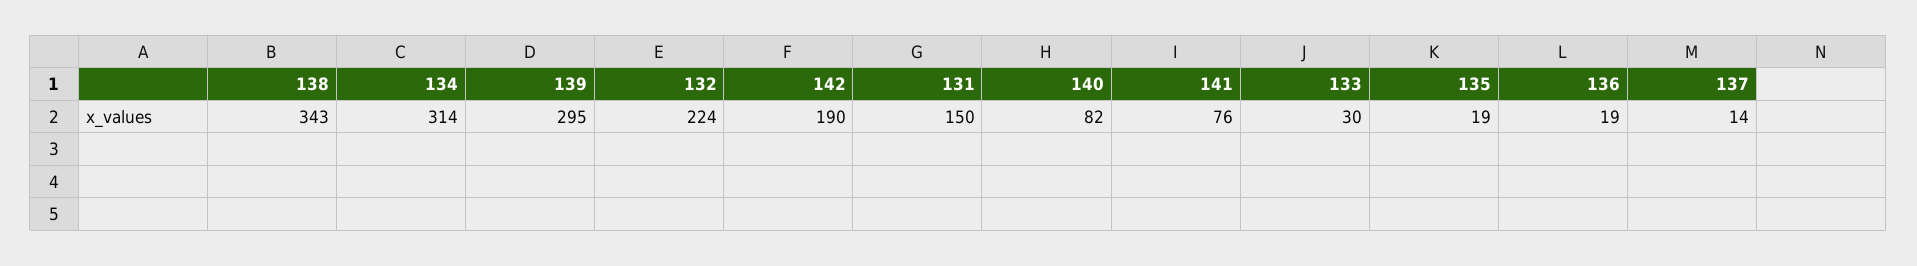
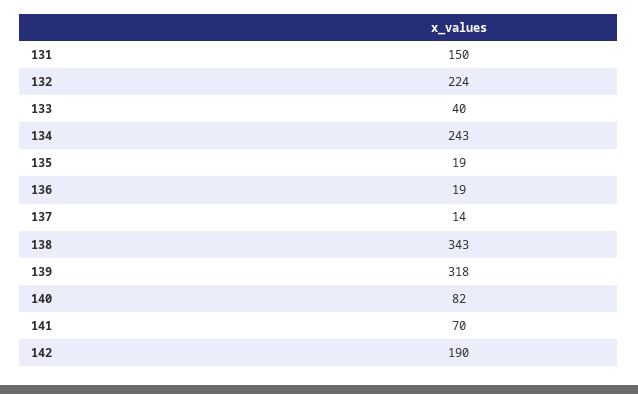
  {
    "138": 343,
-   "134": 314,
+   "134": 243,
-   "139": 295,
+   "139": 318,
    "132": 224,
    "142": 190,
    "131": 150,
    "140": 82,
-   "141": 76,
+   "141": 70,
-   "133": 30,
+   "133": 40,
    "135": 19,
    "136": 19,
    "137": 14
  }

